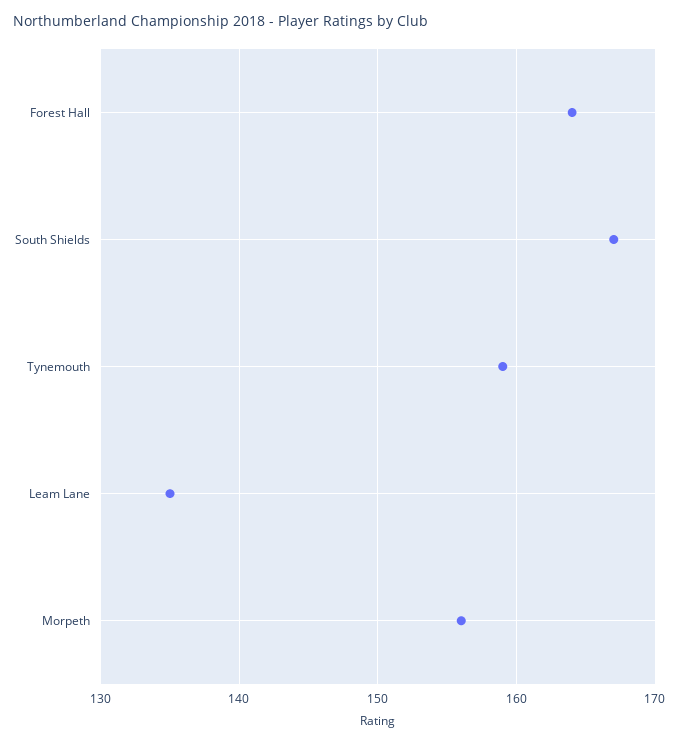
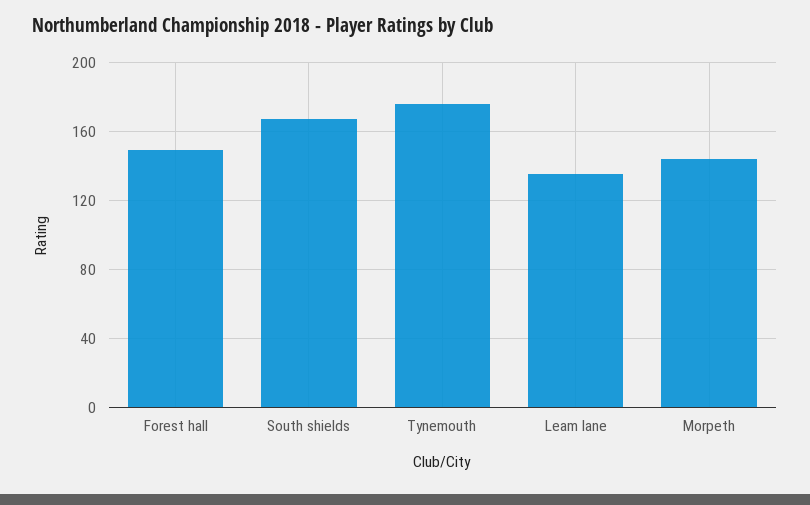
  {
-   "Forest Hall": 164,
+   "Forest Hall": 150,
    "South Shields": 167,
-   "Tynemouth": 159,
+   "Tynemouth": 175,
    "Leam Lane": 135,
-   "Morpeth": 156
+   "Morpeth": 145
  }

